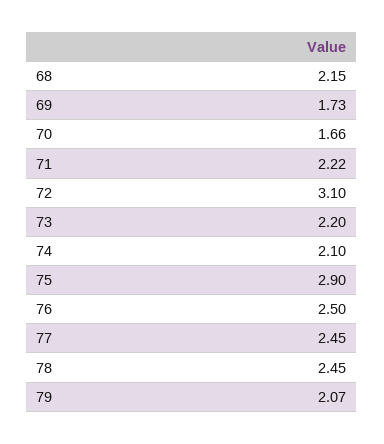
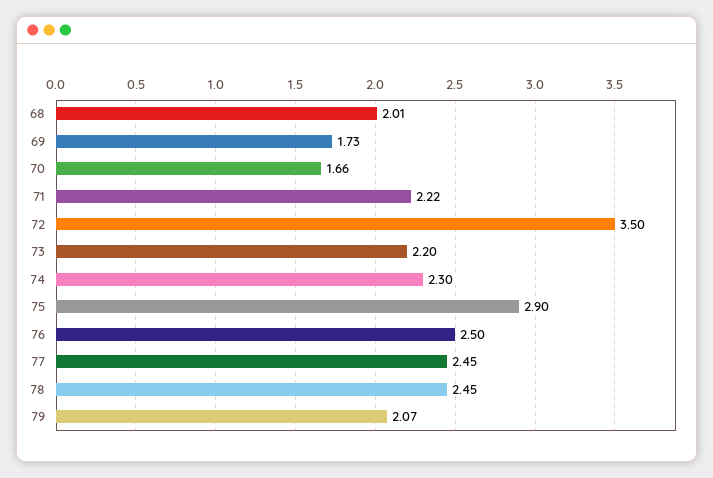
  {
-   "68": 2.15,
+   "68": 2.01,
    "69": 1.73,
    "70": 1.66,
    "71": 2.22,
-   "72": 3.1,
+   "72": 3.5,
    "73": 2.2,
-   "74": 2.1,
+   "74": 2.3,
    "75": 2.9,
    "76": 2.5,
    "77": 2.45,
    "78": 2.45,
    "79": 2.07
  }

